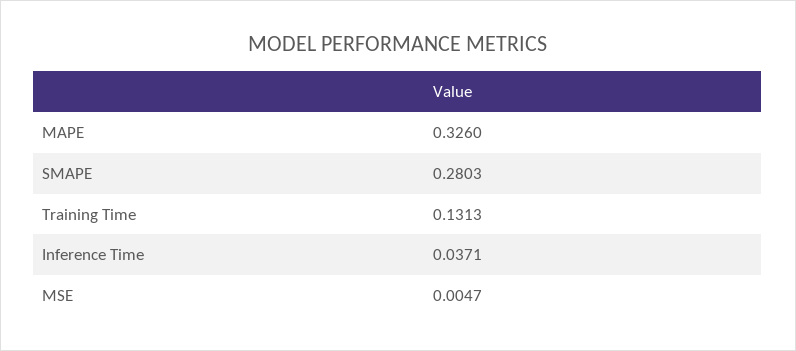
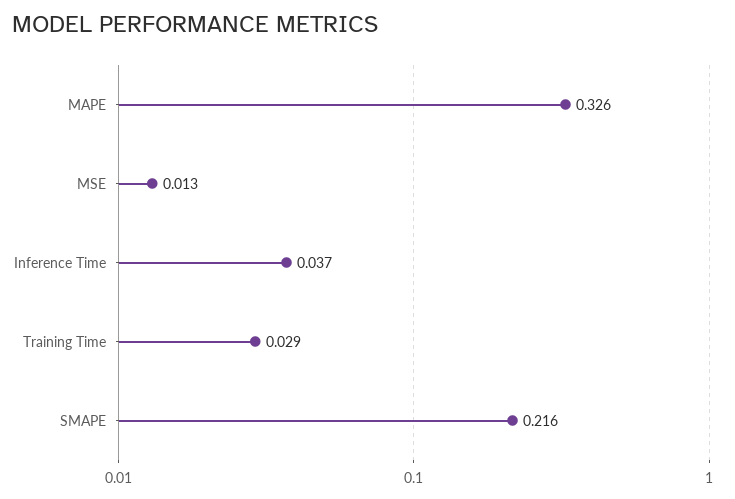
  {
    "MAPE": 0.326,
-   "SMAPE": 0.2803,
+   "SMAPE": 0.216,
-   "Training Time": 0.1313,
+   "Training Time": 0.029,
    "Inference Time": 0.0371,
-   "MSE": 0.0047
+   "MSE": 0.013
  }

